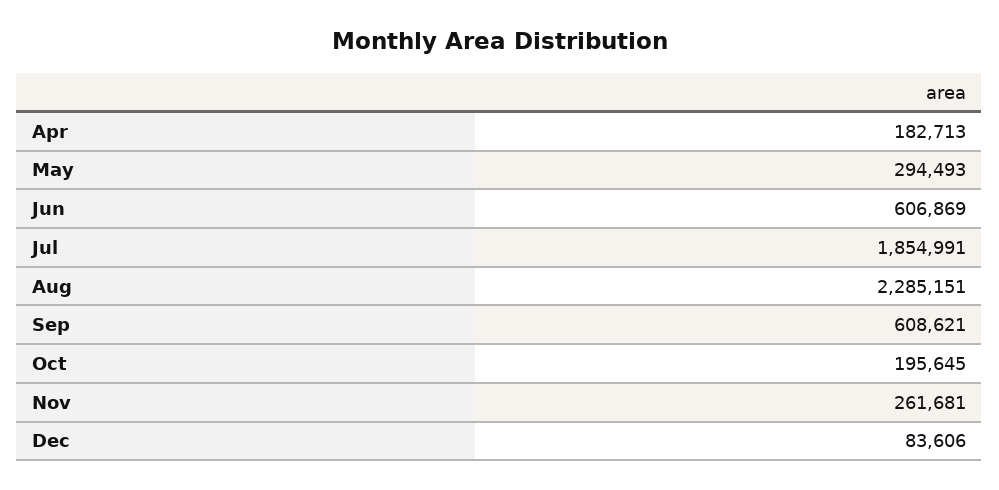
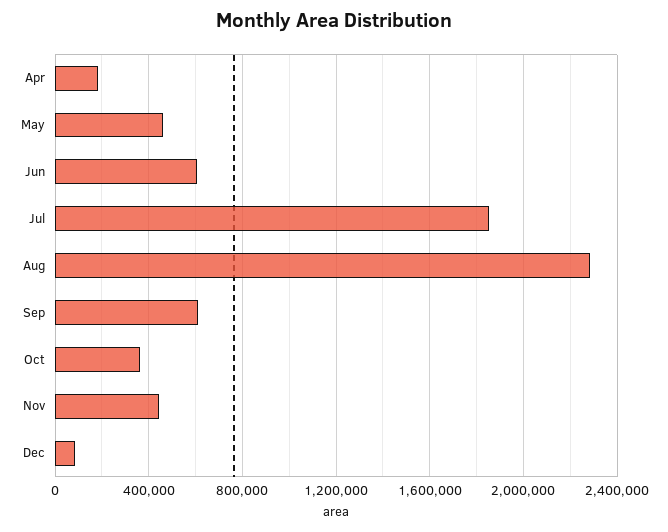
  {
    "Apr": 182713,
-   "May": 294493,
+   "May": 450000,
    "Jun": 606869,
    "Jul": 1854991,
    "Aug": 2285151,
    "Sep": 608621,
-   "Oct": 195645,
+   "Oct": 350000,
-   "Nov": 261681,
+   "Nov": 450000,
    "Dec": 83606
  }

